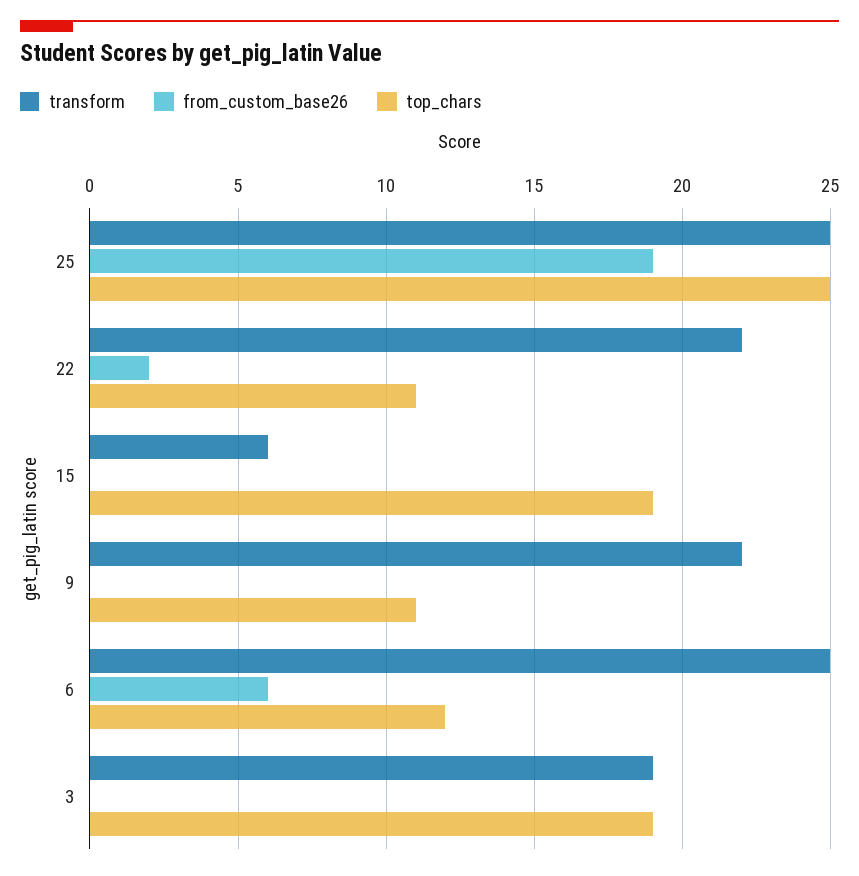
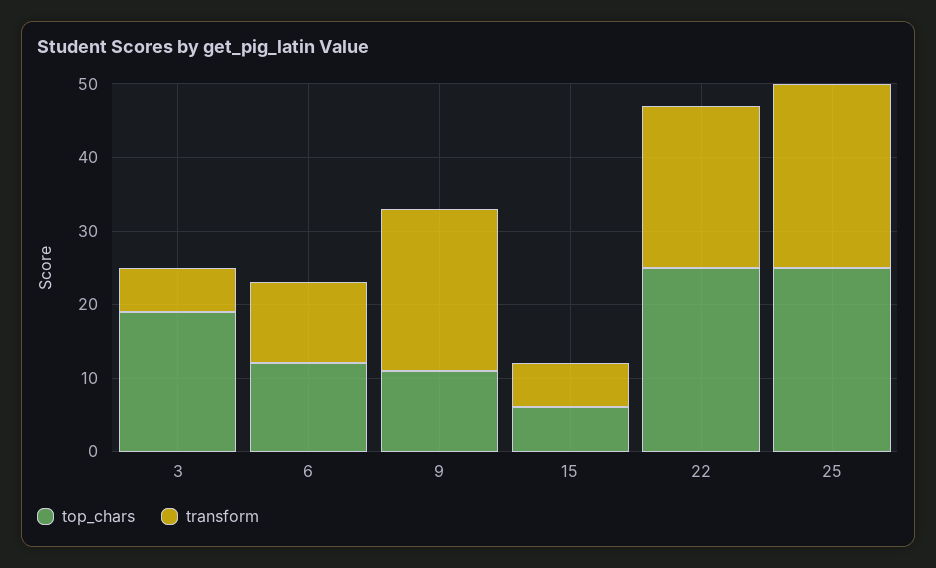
  {
    "transform": {
      "25": 25,
      "22": 22,
      "15": 6,
      "9": 22,
-     "6": 25,
+     "6": 10,
-     "3": 19
+     "3": 5
    },
-   "from_custom_base26": {
-     "25": 19,
-     "22": 2,
-     "15": 0,
-     "9": 0,
-     "6": 6,
-     "3": 0
-   },
    "top_chars": {
      "25": 25,
-     "22": 11,
+     "22": 25,
-     "15": 19,
+     "15": 5,
      "9": 11,
      "6": 12,
      "3": 19
    }
  }

